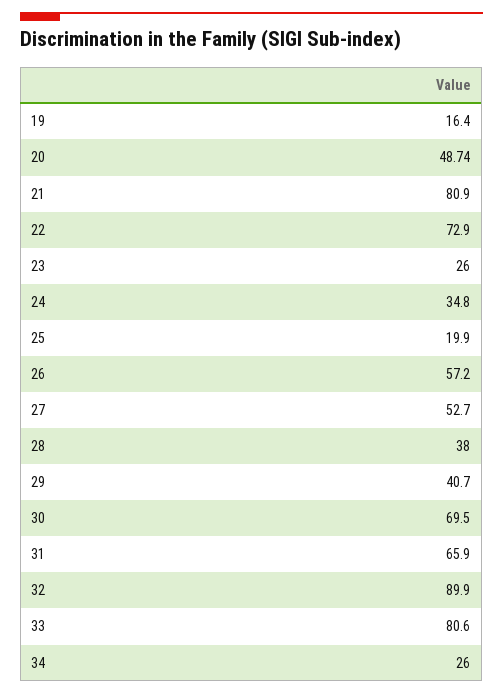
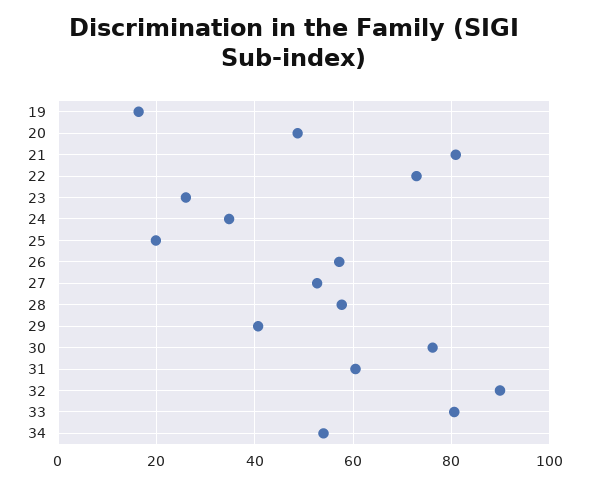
  {
    "19": 16.4,
    "20": 48.74,
    "21": 80.9,
    "22": 72.9,
    "23": 26,
    "24": 34.8,
    "25": 19.9,
    "26": 57.2,
    "27": 52.7,
-   "28": 38,
+   "28": 58,
    "29": 40.7,
-   "30": 69.5,
+   "30": 76,
-   "31": 65.9,
+   "31": 60,
    "32": 89.9,
    "33": 80.6,
-   "34": 26
+   "34": 54
  }

